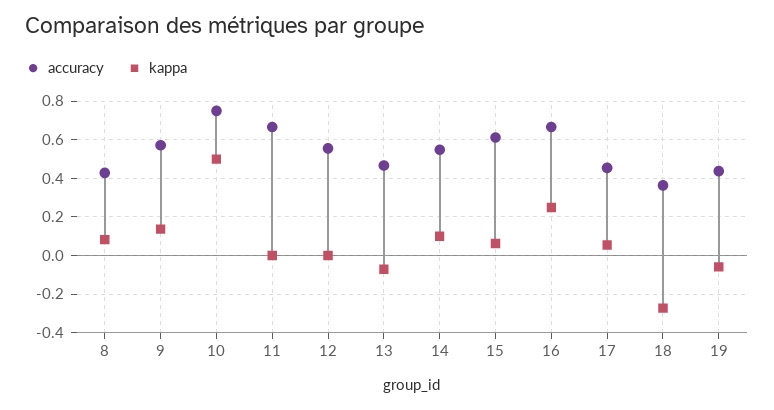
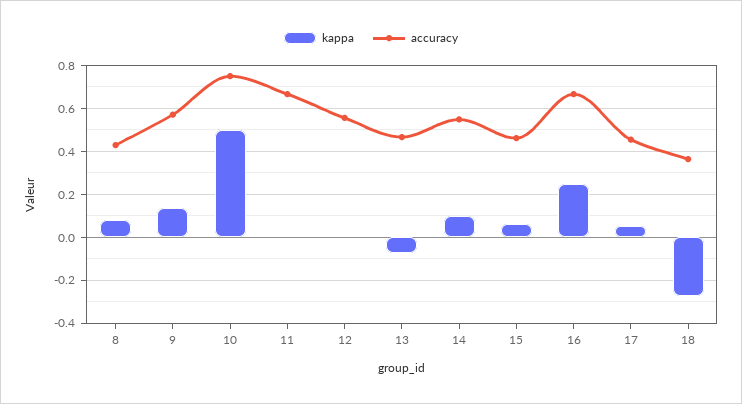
  {
    "accuracy": {
      "8": 0.45,
      "9": 0.55,
      "10": 0.75,
      "11": 0.65,
      "12": 0.55,
      "13": 0.45,
      "14": 0.55,
-     "15": 0.6,
+     "15": 0.45,
      "16": 0.65,
      "17": 0.45,
-     "18": 0.35,
+     "18": 0.35
-     "19": 0.45
    },
    "kappa": {
      "8": 0.1,
      "9": 0.15,
      "10": 0.5,
      "11": 0,
      "12": 0,
      "13": -0.05,
      "14": 0.1,
      "15": 0.05,
      "16": 0.25,
      "17": 0.05,
-     "18": -0.25,
+     "18": -0.25
-     "19": -0.05
    }
  }

